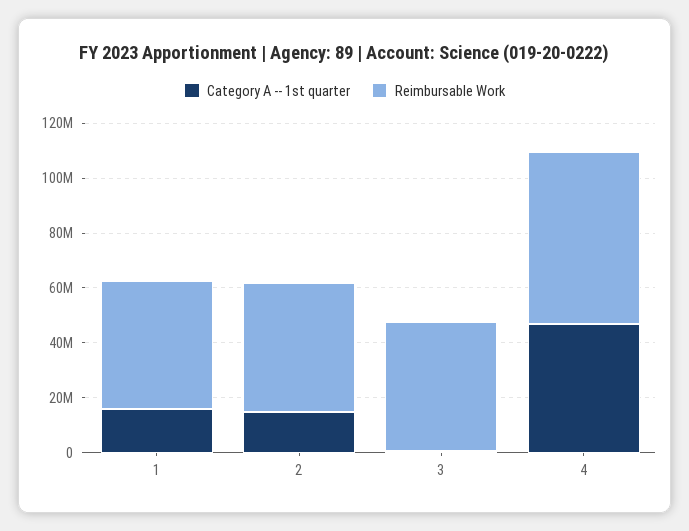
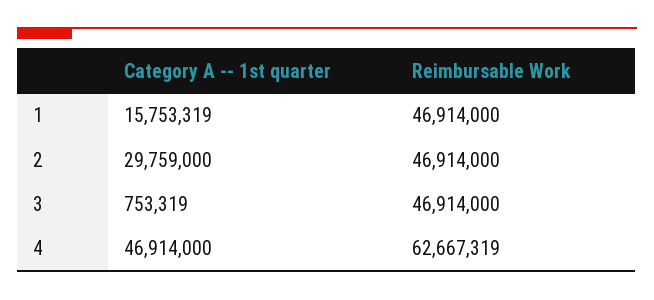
  {
    "Category A -- 1st quarter": {
      "1": 15753319,
-     "2": 15000000,
+     "2": 29759000,
      "3": 753319,
      "4": 46914000
    },
    "Reimbursable Work": {
      "1": 46914000,
      "2": 46914000,
      "3": 46914000,
      "4": 62667319
    }
  }

